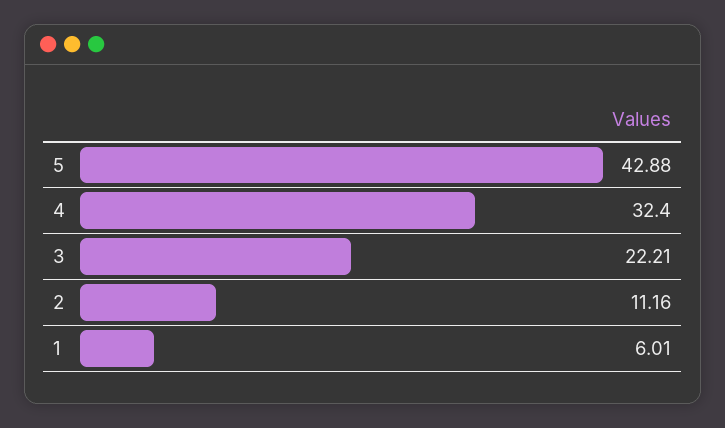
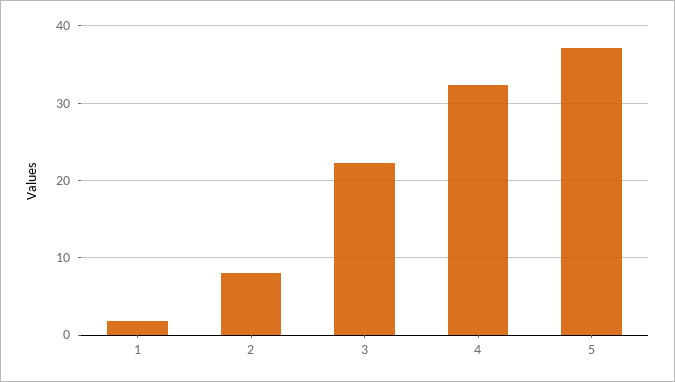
  {
-   "5": 42.88,
+   "5": 37,
    "4": 32.4,
    "3": 22.21,
-   "2": 11.16,
+   "2": 8,
-   "1": 6.01
+   "1": 2
  }

